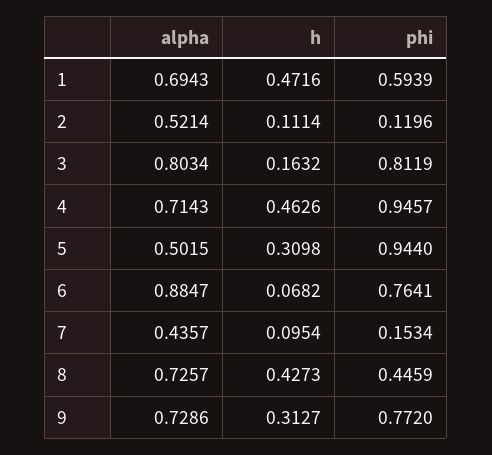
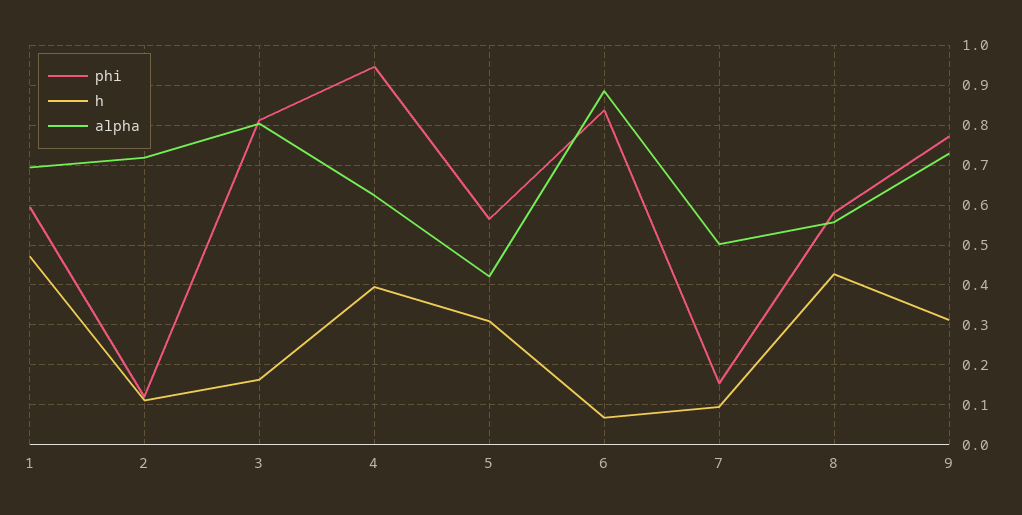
  {
    "alpha": {
      "1": 0.6943,
-     "2": 0.5214,
+     "2": 0.72,
      "3": 0.8034,
-     "4": 0.7143,
+     "4": 0.62,
-     "5": 0.5015,
+     "5": 0.42,
      "6": 0.8847,
-     "7": 0.4357,
+     "7": 0.5,
-     "8": 0.7257,
+     "8": 0.56,
      "9": 0.7286
    },
    "h": {
      "1": 0.4716,
      "2": 0.1114,
      "3": 0.1632,
-     "4": 0.4626,
+     "4": 0.4,
      "5": 0.3098,
      "6": 0.0682,
      "7": 0.0954,
      "8": 0.4273,
      "9": 0.3127
    },
    "phi": {
      "1": 0.5939,
      "2": 0.1196,
      "3": 0.8119,
      "4": 0.9457,
-     "5": 0.944,
+     "5": 0.56,
-     "6": 0.7641,
+     "6": 0.84,
      "7": 0.1534,
-     "8": 0.4459,
+     "8": 0.58,
      "9": 0.772
    }
  }

